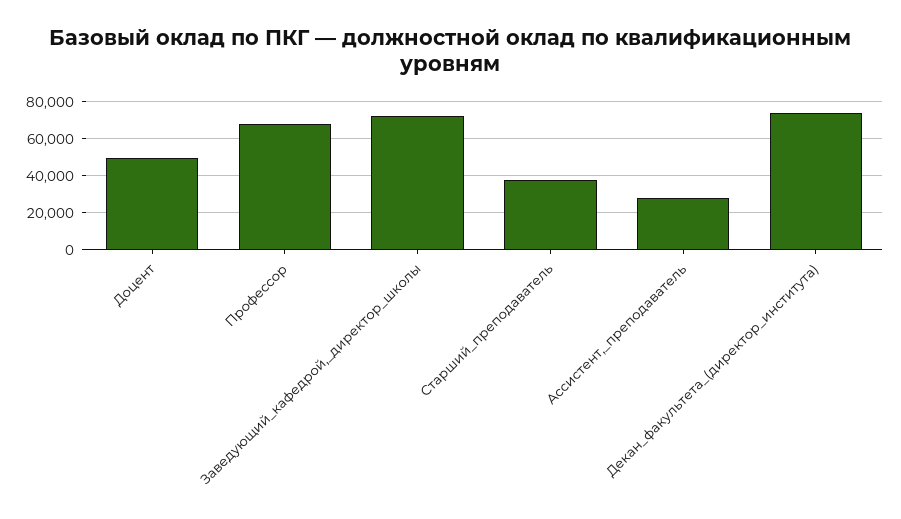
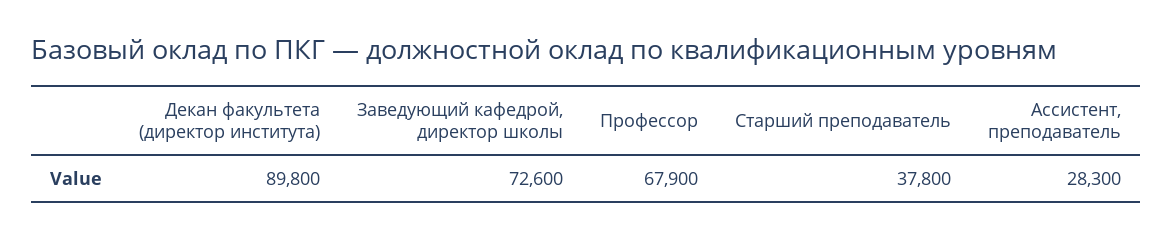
  {
-   "Доцент": 50000,
    "Профессор": 67900,
    "Заведующий_кафедрой,_директор_школы": 72600,
    "Старший_преподаватель": 37800,
    "Ассистент,_преподаватель": 28300,
-   "Декан_факультета_(директор_института)": 75000
+   "Декан_факультета_(директор_института)": 89800
  }

